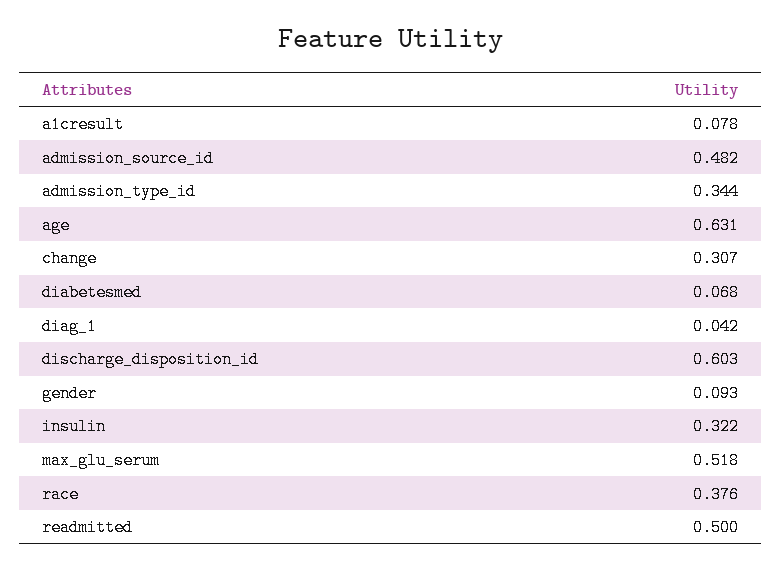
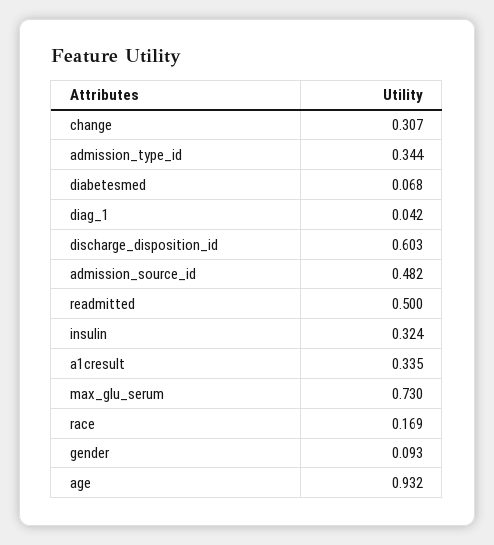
  {
-   "a1cresult": 0.078,
+   "a1cresult": 0.335,
    "admission_source_id": 0.482,
    "admission_type_id": 0.344,
-   "age": 0.631,
+   "age": 0.932,
    "change": 0.307,
    "diabetesmed": 0.068,
    "diag_1": 0.042,
    "discharge_disposition_id": 0.603,
    "gender": 0.093,
-   "insulin": 0.322,
+   "insulin": 0.324,
-   "max_glu_serum": 0.518,
+   "max_glu_serum": 0.73,
-   "race": 0.376,
+   "race": 0.169,
    "readmitted": 0.5
  }

